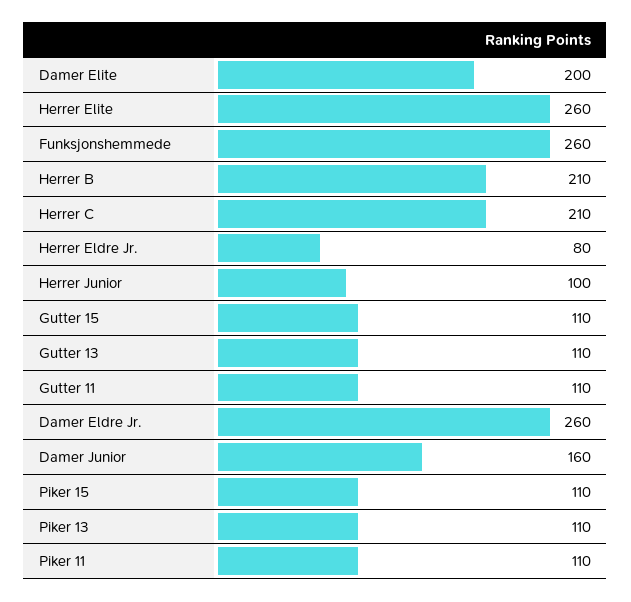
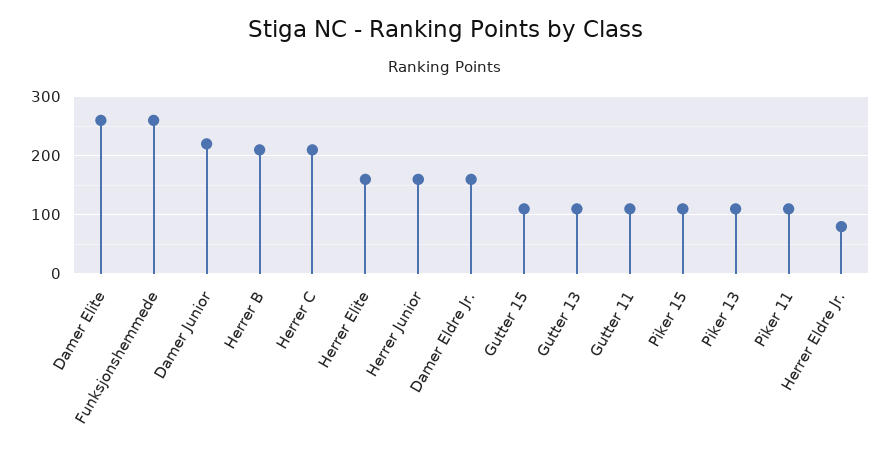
  {
-   "Damer Elite": 200,
+   "Damer Elite": 260,
-   "Herrer Elite": 260,
+   "Herrer Elite": 160,
    "Funksjonshemmede": 260,
    "Herrer B": 210,
    "Herrer C": 210,
    "Herrer Eldre Jr.": 80,
-   "Herrer Junior": 100,
+   "Herrer Junior": 160,
    "Gutter 15": 110,
    "Gutter 13": 110,
    "Gutter 11": 110,
-   "Damer Eldre Jr.": 260,
+   "Damer Eldre Jr.": 160,
-   "Damer Junior": 160,
+   "Damer Junior": 220,
    "Piker 15": 110,
    "Piker 13": 110,
    "Piker 11": 110
  }

